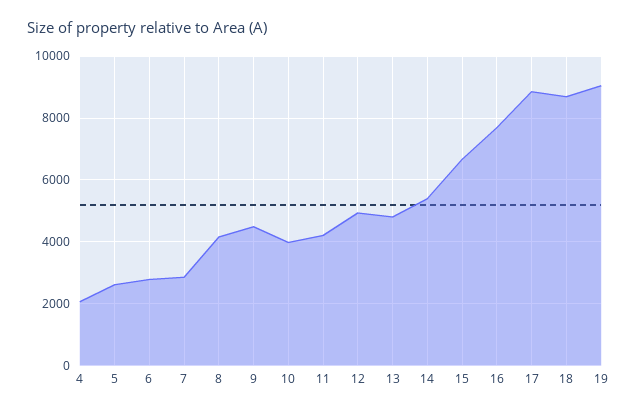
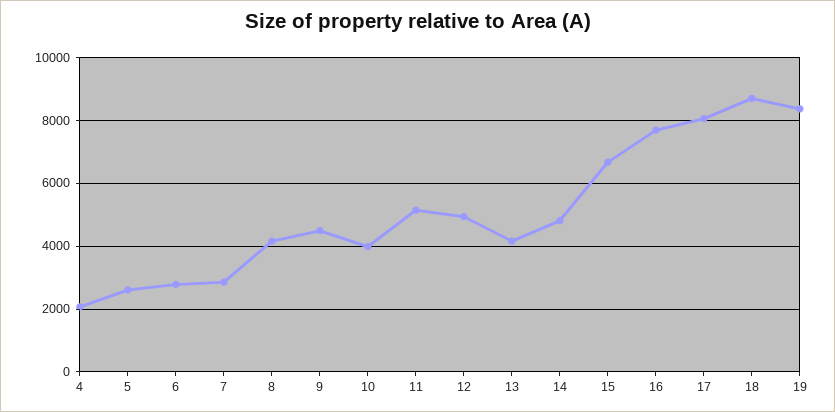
  {
    "4": 2000,
    "5": 2600,
    "6": 2800,
    "7": 2800,
    "8": 4200,
    "9": 4400,
    "10": 4000,
-   "11": 4200,
+   "11": 5200,
    "12": 5000,
-   "13": 4800,
+   "13": 4200,
-   "14": 5400,
+   "14": 4800,
    "15": 6600,
    "16": 7600,
-   "17": 8800,
+   "17": 8000,
    "18": 8600,
-   "19": 9000
+   "19": 8400
  }

